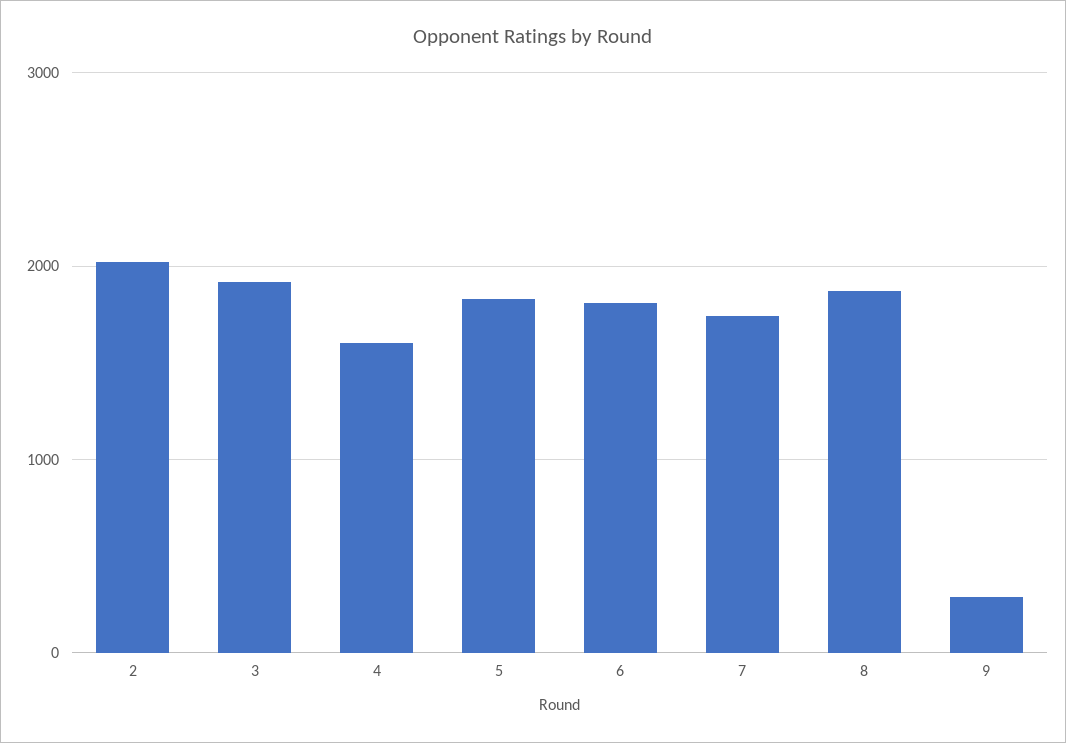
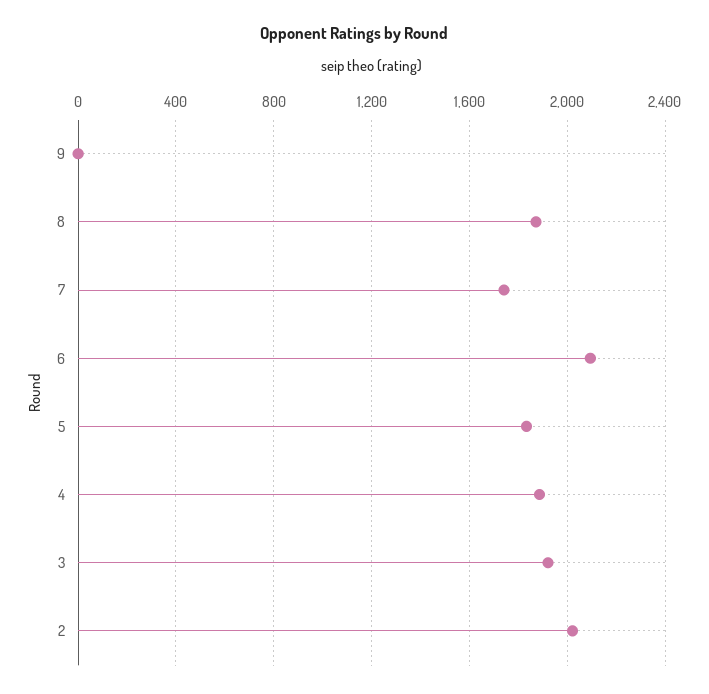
  {
    "2": 2000,
    "3": 1900,
-   "4": 1600,
+   "4": 1900,
    "5": 1850,
-   "6": 1800,
+   "6": 2100,
    "7": 1750,
    "8": 1850,
-   "9": 300
+   "9": 0
  }

